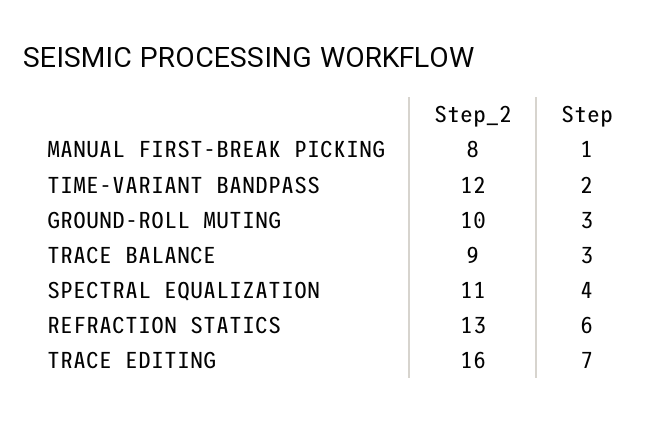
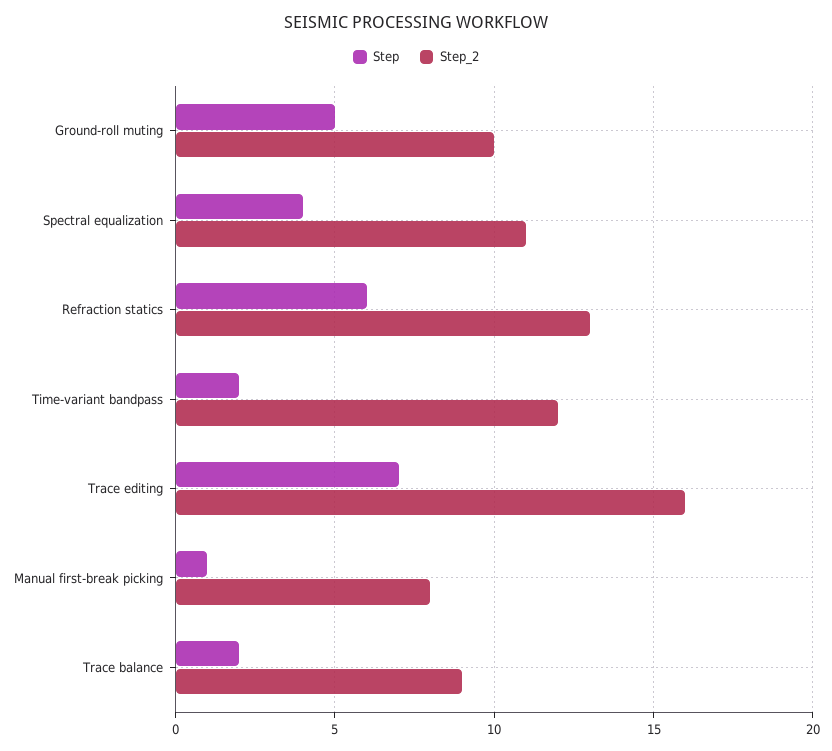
  {
    "Step_2": {
      "MANUAL FIRST-BREAK PICKING": 8,
      "TIME-VARIANT BANDPASS": 12,
      "GROUND-ROLL MUTING": 10,
      "TRACE BALANCE": 9,
      "SPECTRAL EQUALIZATION": 11,
      "REFRACTION STATICS": 13,
      "TRACE EDITING": 16
    },
    "Step": {
      "MANUAL FIRST-BREAK PICKING": 1,
      "TIME-VARIANT BANDPASS": 2,
-     "GROUND-ROLL MUTING": 3,
+     "GROUND-ROLL MUTING": 5,
-     "TRACE BALANCE": 3,
+     "TRACE BALANCE": 2,
      "SPECTRAL EQUALIZATION": 4,
      "REFRACTION STATICS": 6,
      "TRACE EDITING": 7
    }
  }

